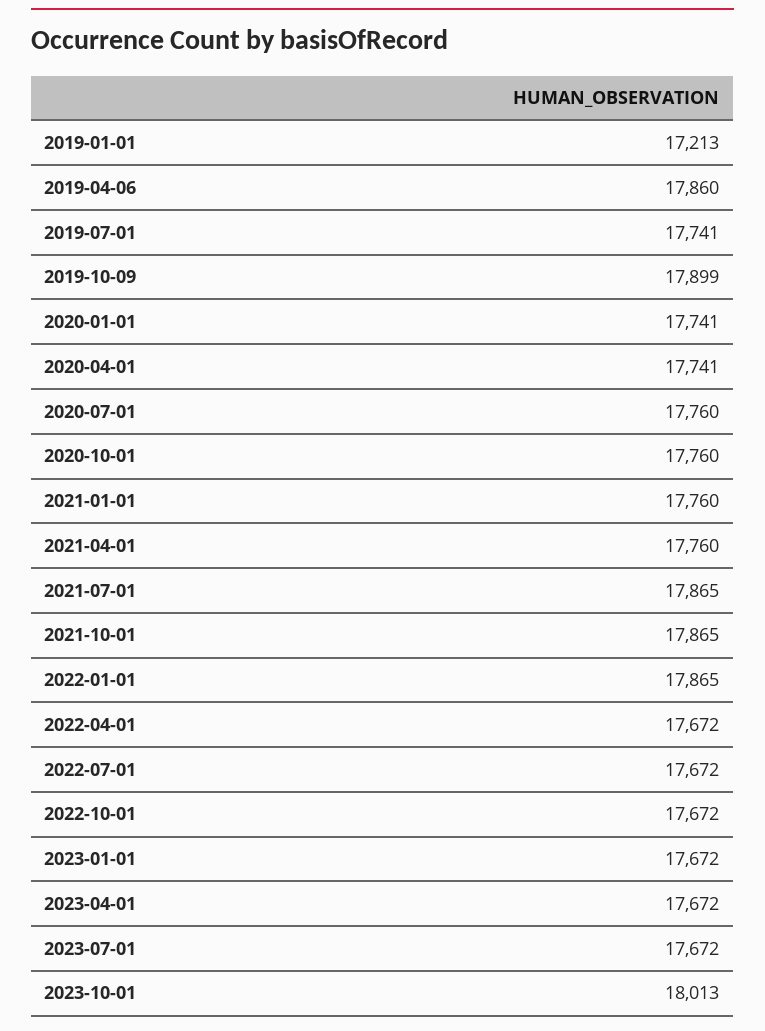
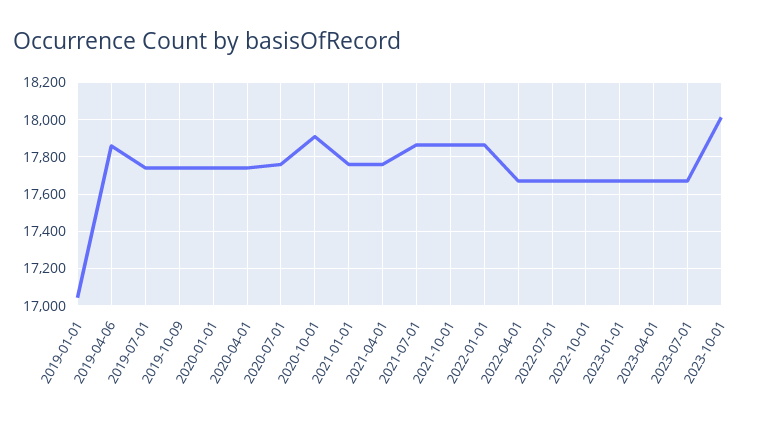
  {
-   "2019-01-01": 17213,
+   "2019-01-01": 17050,
    "2019-04-06": 17860,
    "2019-07-01": 17741,
-   "2019-10-09": 17899,
+   "2019-10-09": 17750,
    "2020-01-01": 17741,
    "2020-04-01": 17741,
    "2020-07-01": 17760,
-   "2020-10-01": 17760,
+   "2020-10-01": 17900,
    "2021-01-01": 17760,
    "2021-04-01": 17760,
    "2021-07-01": 17865,
    "2021-10-01": 17865,
    "2022-01-01": 17865,
    "2022-04-01": 17672,
    "2022-07-01": 17672,
    "2022-10-01": 17672,
    "2023-01-01": 17672,
    "2023-04-01": 17672,
    "2023-07-01": 17672,
    "2023-10-01": 18013
  }

